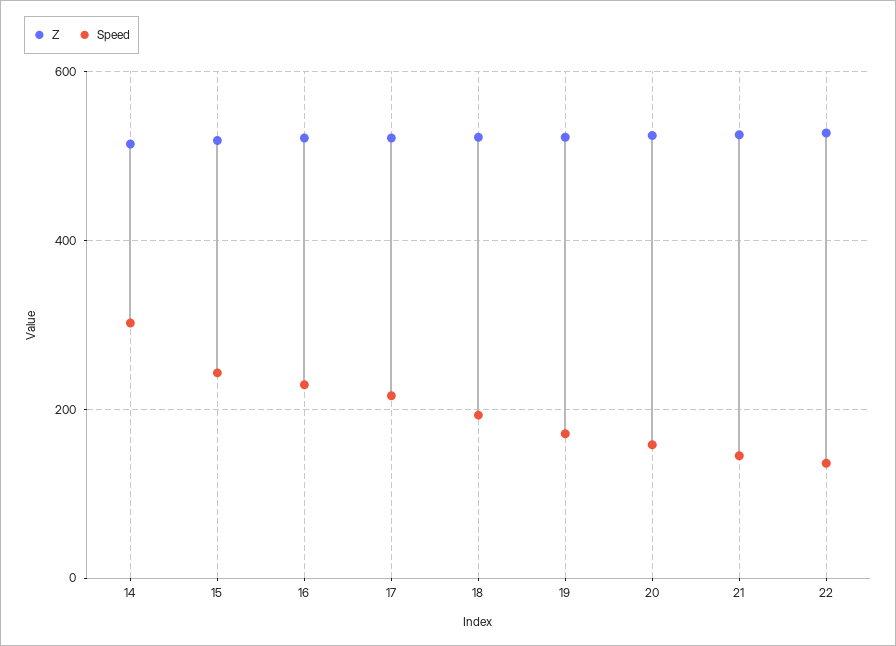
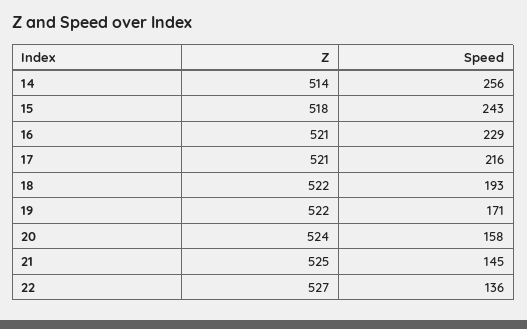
  {
    "Z": {
      "14": 514,
      "15": 518,
      "16": 521,
      "17": 521,
      "18": 522,
      "19": 522,
      "20": 524,
      "21": 525,
      "22": 527
    },
    "Speed": {
-     "14": 300,
+     "14": 256,
      "15": 243,
      "16": 229,
      "17": 216,
      "18": 193,
      "19": 171,
      "20": 158,
      "21": 145,
      "22": 136
    }
  }

